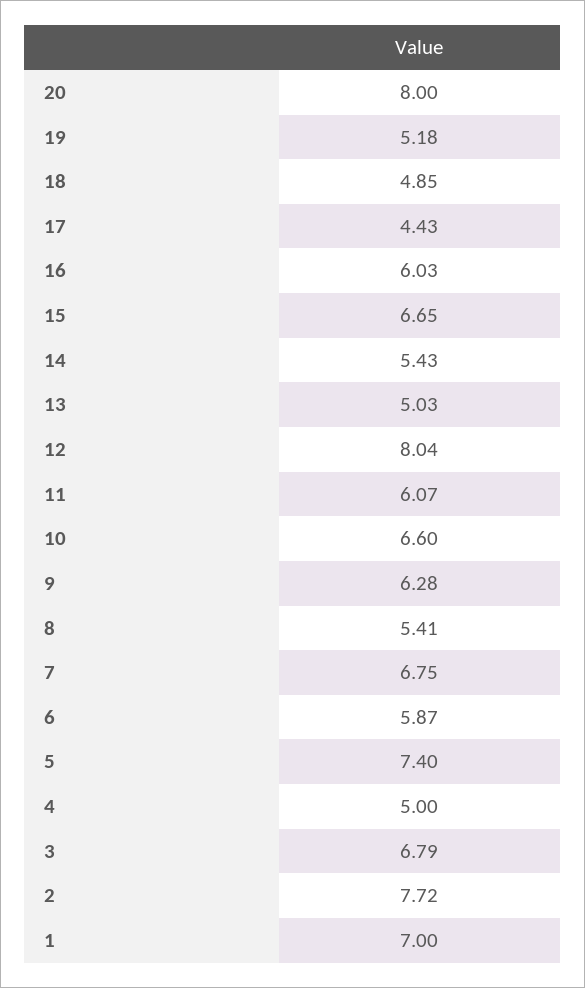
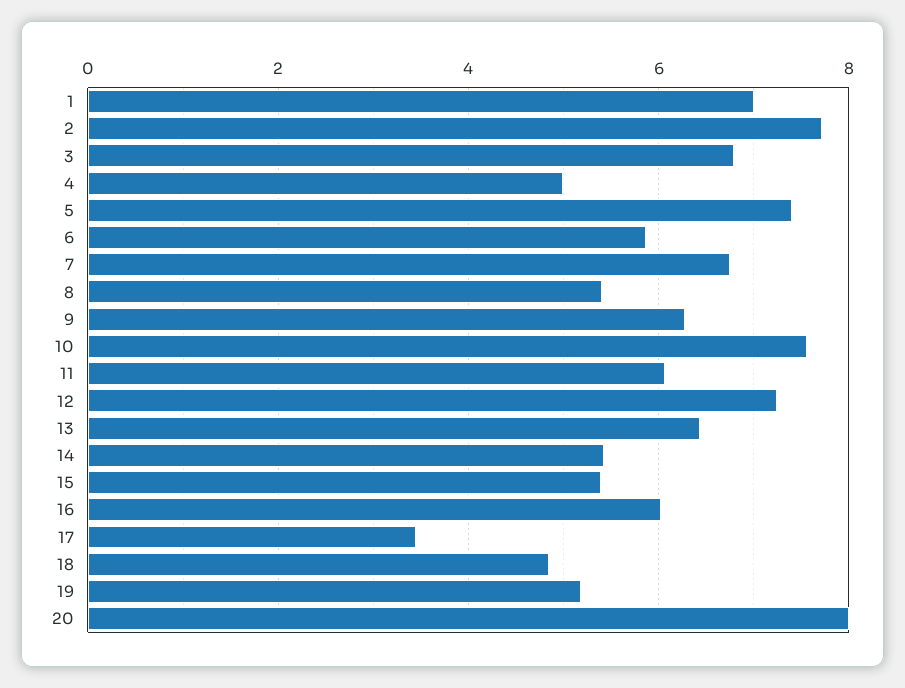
  {
    "20": 8,
    "19": 5.18,
    "18": 4.85,
-   "17": 4.43,
+   "17": 3.4,
    "16": 6.03,
-   "15": 6.65,
+   "15": 5.4,
    "14": 5.43,
-   "13": 5.03,
+   "13": 6.4,
-   "12": 8.04,
+   "12": 7.2,
    "11": 6.07,
-   "10": 6.6,
+   "10": 7.6,
    "9": 6.28,
    "8": 5.41,
    "7": 6.75,
    "6": 5.87,
    "5": 7.4,
    "4": 5,
    "3": 6.79,
    "2": 7.72,
    "1": 7
  }

